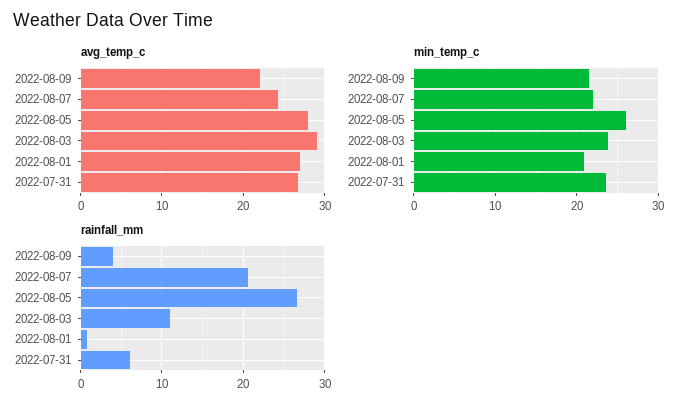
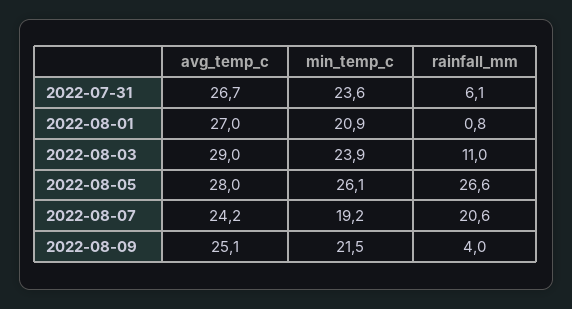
  {
    "avg_temp_c": {
-     "2022-08-09": 22,
+     "2022-08-09": 25.1,
      "2022-08-07": 24.2,
      "2022-08-05": 28,
      "2022-08-03": 29,
      "2022-08-01": 27,
      "2022-07-31": 26.7
    },
    "min_temp_c": {
      "2022-08-09": 21.5,
-     "2022-08-07": 22,
+     "2022-08-07": 19.2,
      "2022-08-05": 26.1,
      "2022-08-03": 23.9,
      "2022-08-01": 20.9,
      "2022-07-31": 23.6
    },
    "rainfall_mm": {
      "2022-08-09": 4,
      "2022-08-07": 20.6,
      "2022-08-05": 26.6,
      "2022-08-03": 11,
      "2022-08-01": 0.8,
      "2022-07-31": 6.1
    }
  }

